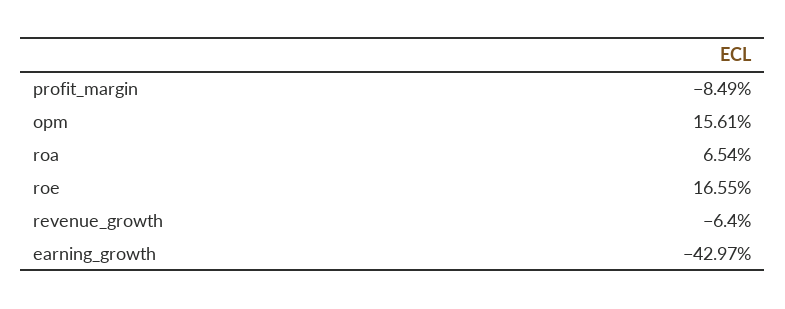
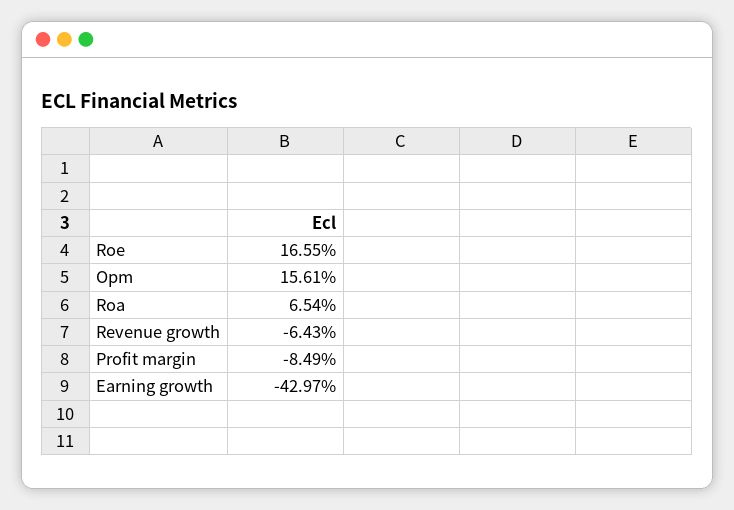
  {
    "profit_margin": -8.49,
    "opm": 15.61,
    "roa": 6.54,
    "roe": 16.55,
-   "revenue_growth": -6.4,
+   "revenue_growth": -6.43,
    "earning_growth": -42.97
  }

